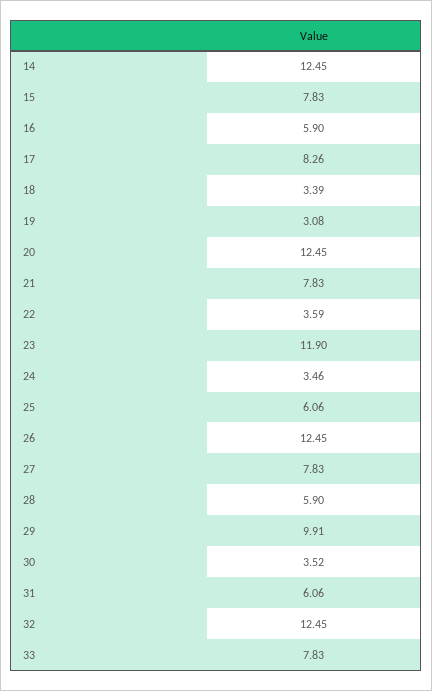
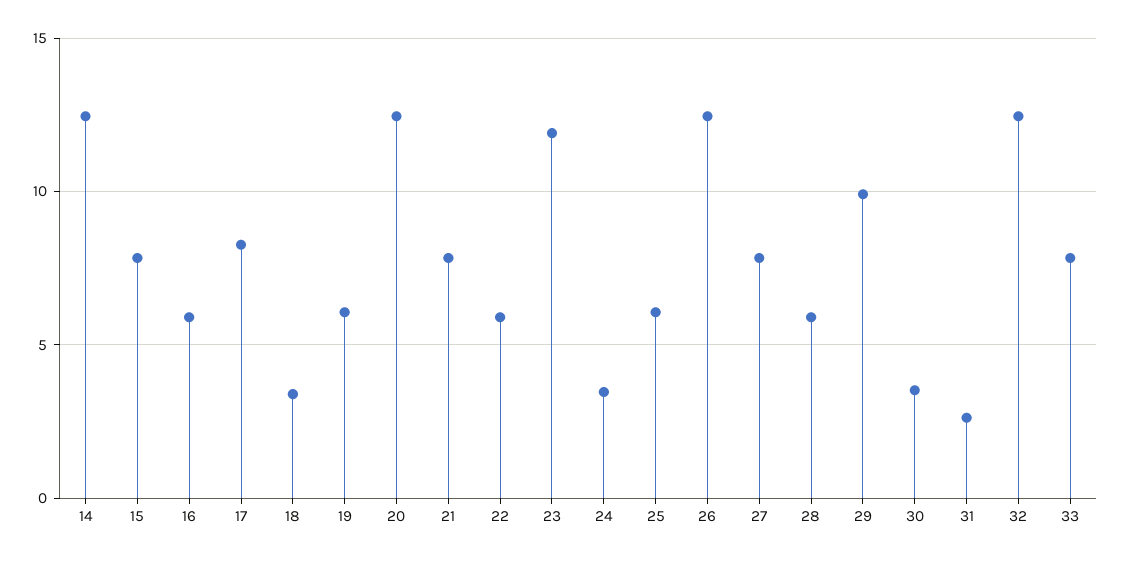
  {
    "14": 12.45,
    "15": 7.83,
    "16": 5.9,
    "17": 8.26,
    "18": 3.39,
-   "19": 3.08,
+   "19": 6,
    "20": 12.45,
    "21": 7.83,
-   "22": 3.59,
+   "22": 6,
    "23": 11.9,
    "24": 3.46,
    "25": 6.06,
    "26": 12.45,
    "27": 7.83,
    "28": 5.9,
    "29": 9.91,
    "30": 3.52,
-   "31": 6.06,
+   "31": 2.5,
    "32": 12.45,
    "33": 7.83
  }

